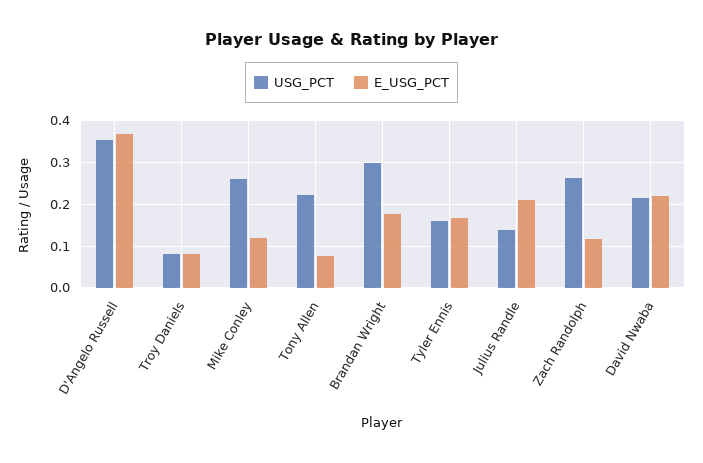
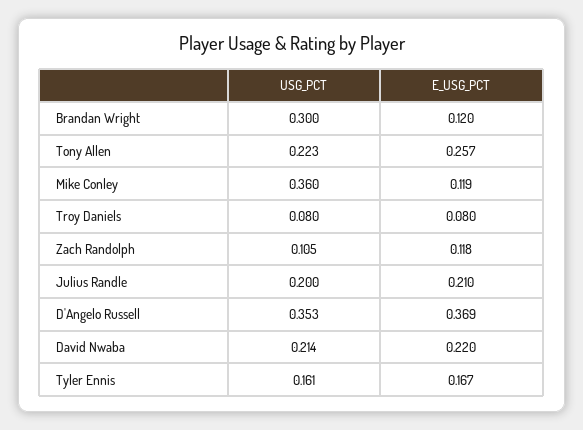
  {
    "USG_PCT": {
      "D'Angelo Russell": 0.353,
      "Troy Daniels": 0.08,
-     "Mike Conley": 0.26,
+     "Mike Conley": 0.36,
      "Tony Allen": 0.223,
      "Brandan Wright": 0.3,
      "Tyler Ennis": 0.161,
-     "Julius Randle": 0.14,
+     "Julius Randle": 0.2,
-     "Zach Randolph": 0.26,
+     "Zach Randolph": 0.105,
      "David Nwaba": 0.214
    },
    "E_USG_PCT": {
      "D'Angelo Russell": 0.369,
      "Troy Daniels": 0.08,
      "Mike Conley": 0.119,
-     "Tony Allen": 0.08,
+     "Tony Allen": 0.257,
-     "Brandan Wright": 0.18,
+     "Brandan Wright": 0.12,
      "Tyler Ennis": 0.167,
      "Julius Randle": 0.21,
      "Zach Randolph": 0.118,
      "David Nwaba": 0.22
    }
  }

